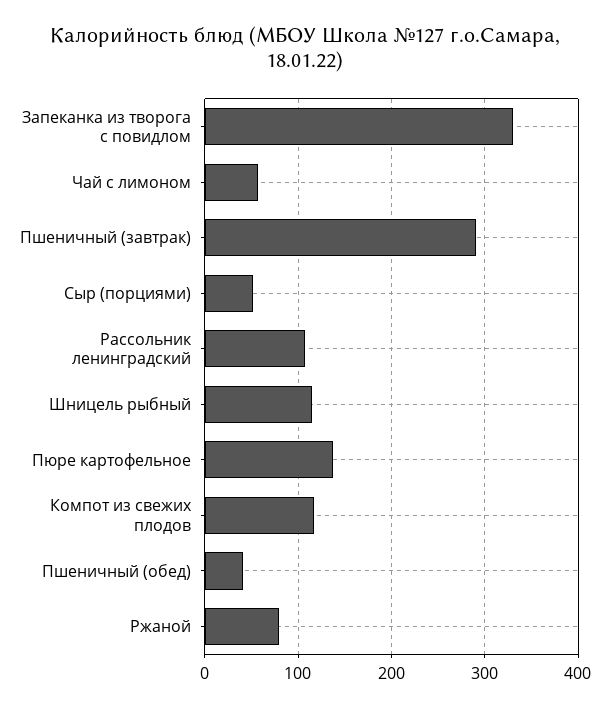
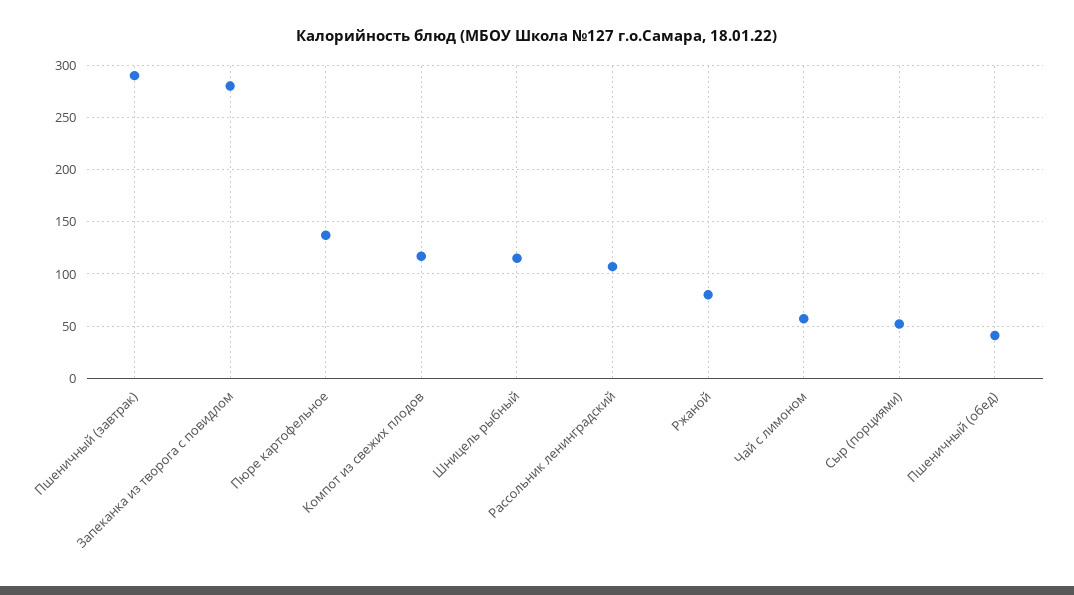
  {
-   "Запеканка из творога с повидлом": 330,
+   "Запеканка из творога с повидлом": 280,
    "Чай с лимоном": 60,
    "Пшеничный (завтрак)": 290,
    "Сыр (порциями)": 50,
    "Рассольник ленинградский": 110,
    "Шницель рыбный": 120,
    "Пюре картофельное": 140,
    "Компот из свежих плодов": 120,
    "Пшеничный (обед)": 40,
    "Ржаной": 80
  }

